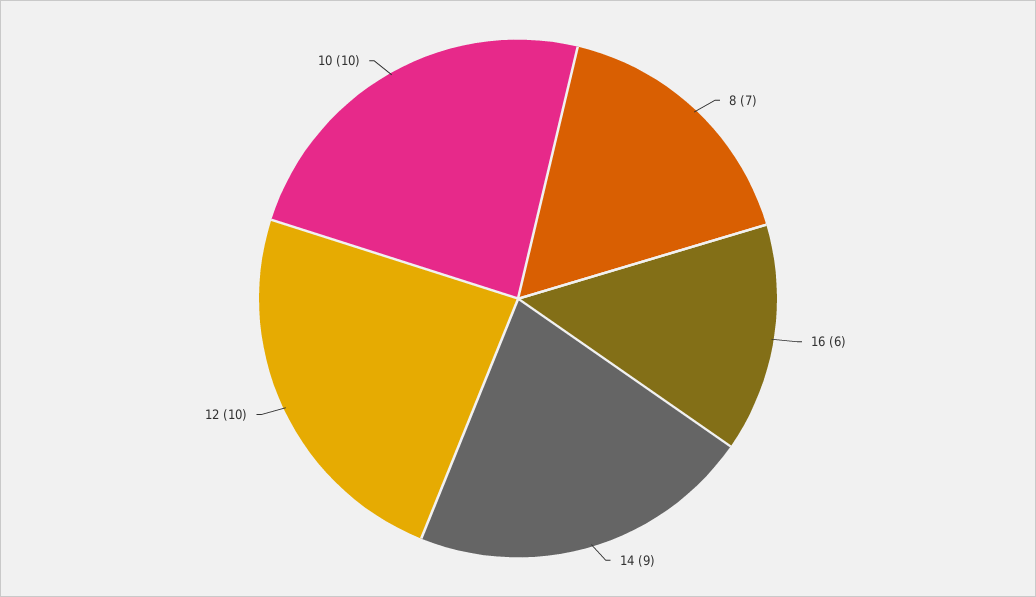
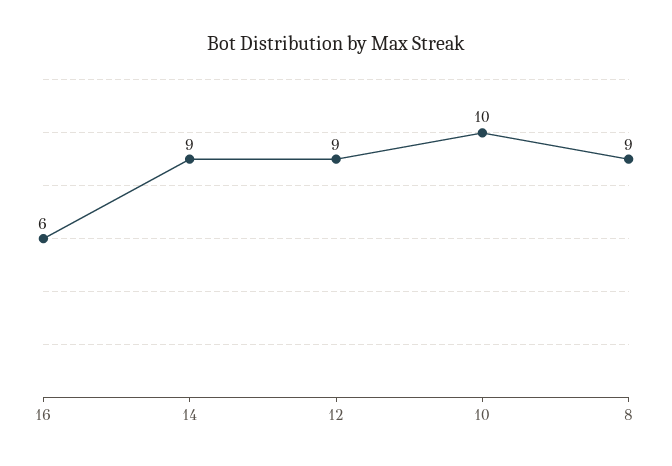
  {
-   "8": 7,
+   "8": 9,
    "16": 6,
    "14": 9,
-   "12": 10,
+   "12": 9,
    "10": 10
  }

